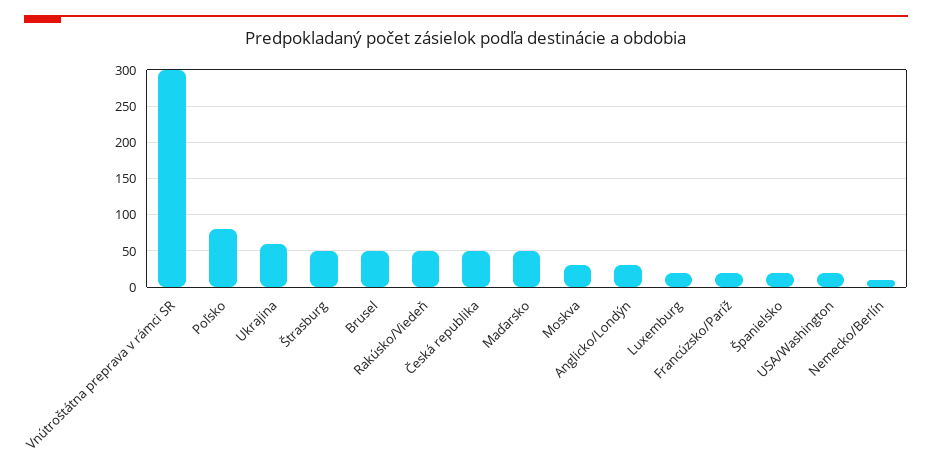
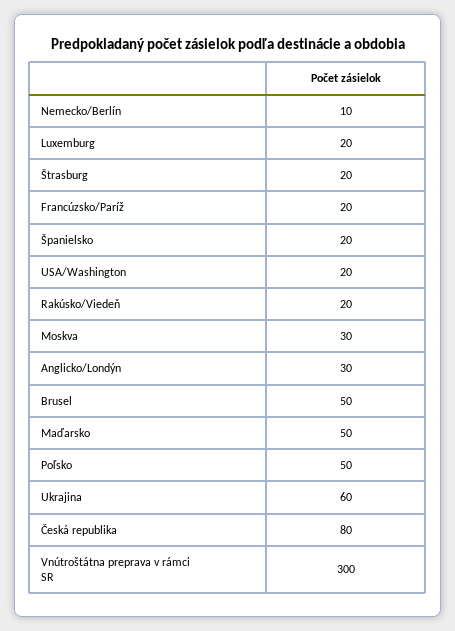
  {
    "Vnútroštátna preprava v rámci SR": 300,
-   "Poľsko": 80,
+   "Poľsko": 50,
    "Ukrajina": 60,
-   "Štrasburg": 50,
+   "Štrasburg": 20,
    "Brusel": 50,
-   "Rakúsko/Viedeň": 50,
+   "Rakúsko/Viedeň": 20,
-   "Česká republika": 50,
+   "Česká republika": 80,
    "Maďarsko": 50,
    "Moskva": 30,
    "Anglicko/Londýn": 30,
    "Luxemburg": 20,
    "Francúzsko/Paríž": 20,
    "Španielsko": 20,
    "USA/Washington": 20,
    "Nemecko/Berlín": 10
  }

